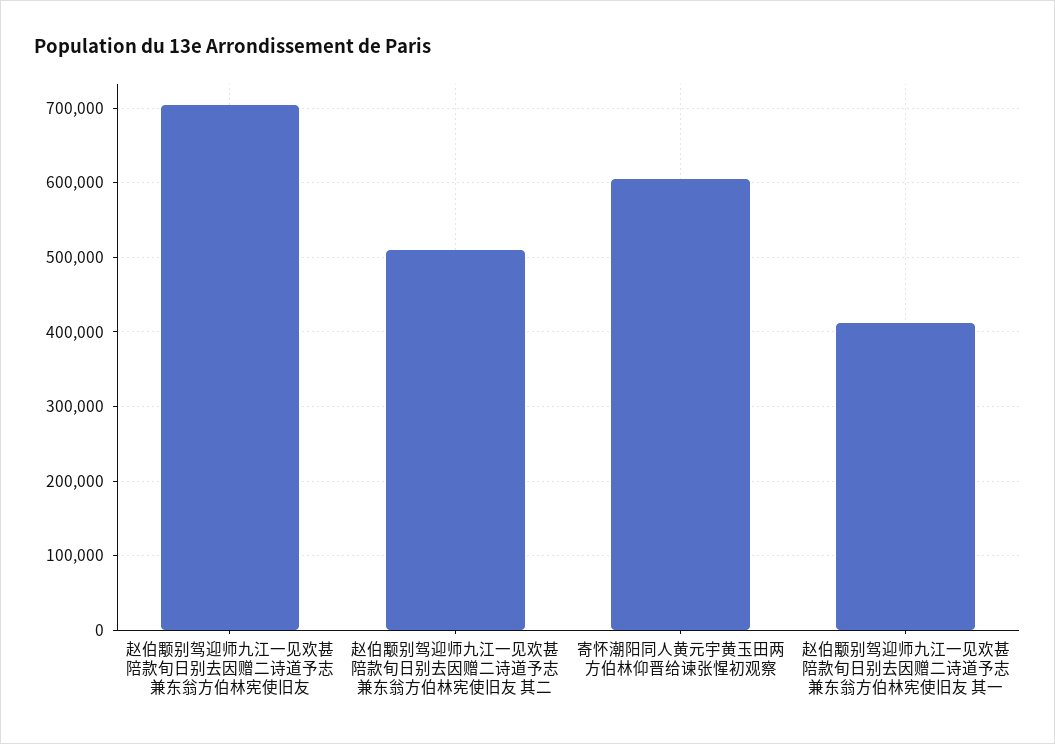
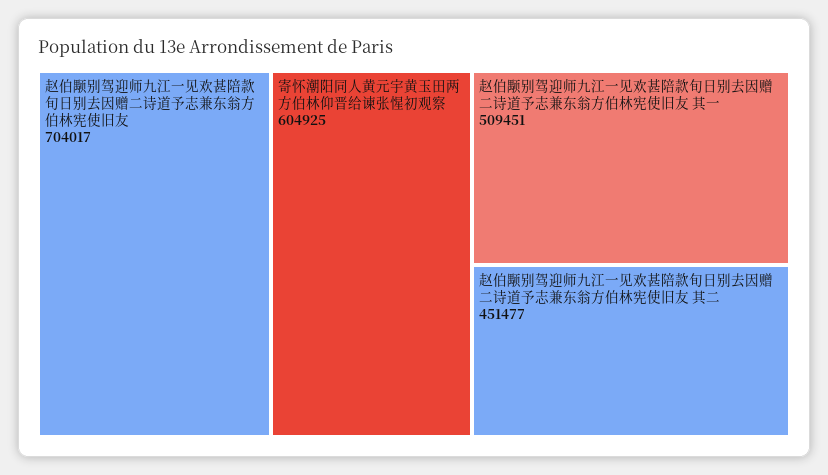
  {
    "赵伯颙别驾迎师九江一见欢甚陪款旬日别去因赠二诗道予志兼东翁方伯林宪使旧友": 704017,
-   "赵伯颙别驾迎师九江一见欢甚陪款旬日别去因赠二诗道予志兼东翁方伯林宪使旧友 其二": 510000,
+   "赵伯颙别驾迎师九江一见欢甚陪款旬日别去因赠二诗道予志兼东翁方伯林宪使旧友 其二": 451477,
    "寄怀潮阳同人黄元宇黄玉田两方伯林仰晋给谏张惺初观察": 604925,
-   "赵伯颙别驾迎师九江一见欢甚陪款旬日别去因赠二诗道予志兼东翁方伯林宪使旧友 其一": 410000
+   "赵伯颙别驾迎师九江一见欢甚陪款旬日别去因赠二诗道予志兼东翁方伯林宪使旧友 其一": 509451
  }

